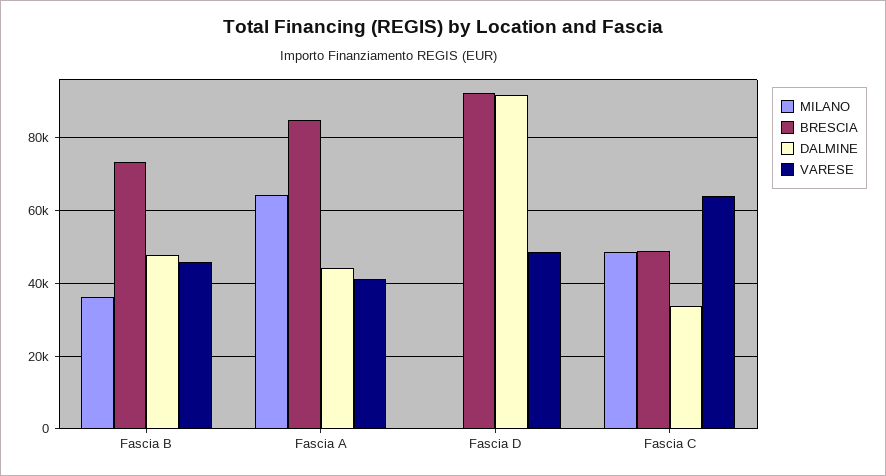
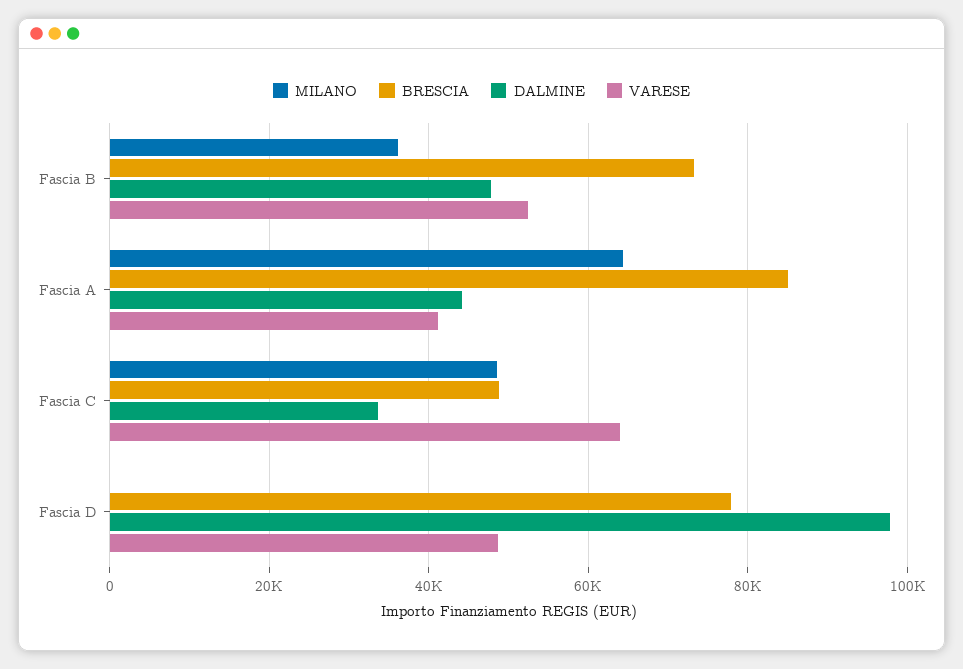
  {
    "MILANO": {
      "Fascia B": 36000,
      "Fascia A": 64000,
      "Fascia D": 0,
      "Fascia C": 48000
    },
    "BRESCIA": {
      "Fascia B": 74000,
      "Fascia A": 84000,
-     "Fascia D": 92000,
+     "Fascia D": 78000,
      "Fascia C": 48000
    },
    "DALMINE": {
      "Fascia B": 48000,
      "Fascia A": 44000,
-     "Fascia D": 92000,
+     "Fascia D": 98000,
      "Fascia C": 34000
    },
    "VARESE": {
-     "Fascia B": 46000,
+     "Fascia B": 52000,
      "Fascia A": 42000,
      "Fascia D": 48000,
      "Fascia C": 64000
    }
  }

